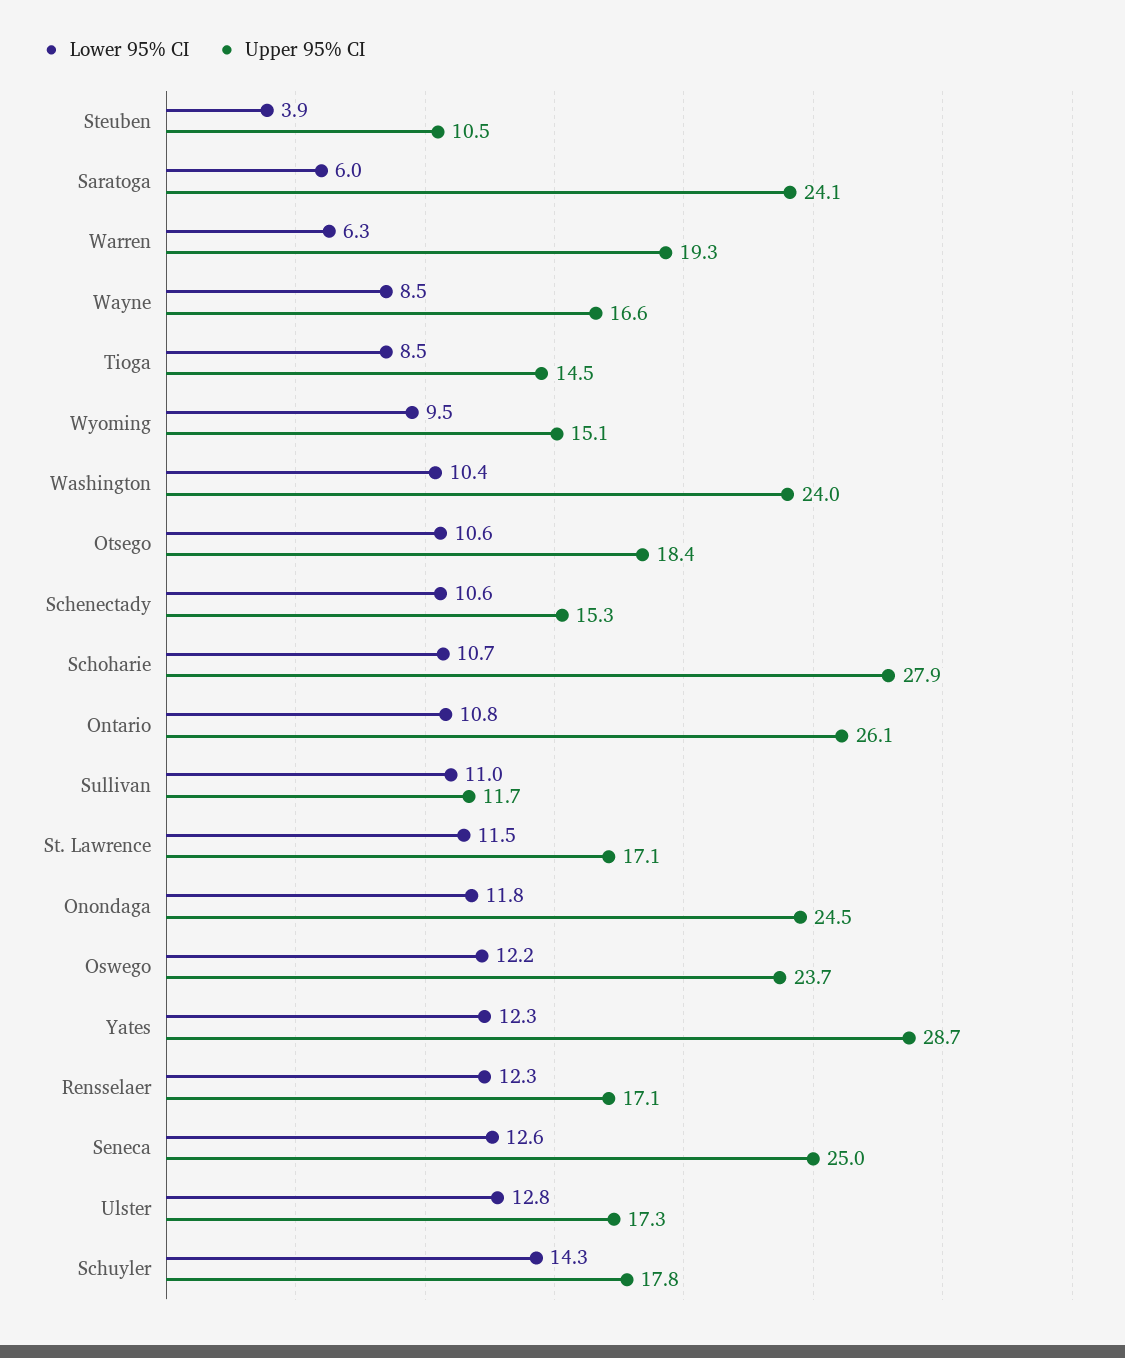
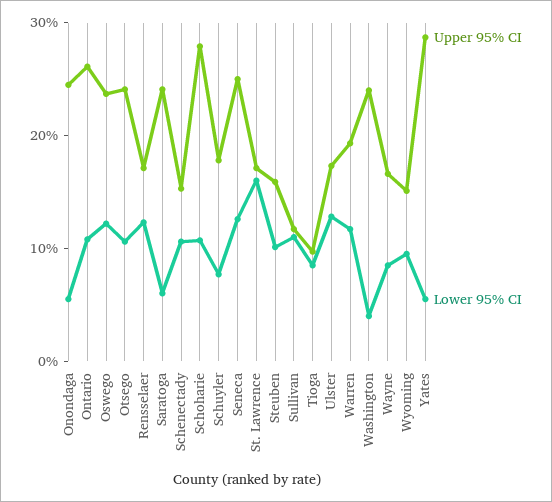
  {
    "Lower 95% CI": {
-     "Steuben": 3.9,
+     "Steuben": 10,
      "Saratoga": 6,
-     "Warren": 6.3,
+     "Warren": 12,
      "Wayne": 8.5,
      "Tioga": 8.5,
      "Wyoming": 9.5,
-     "Washington": 10.4,
+     "Washington": 4,
      "Otsego": 10.6,
      "Schenectady": 10.6,
      "Schoharie": 10.7,
      "Ontario": 10.8,
      "Sullivan": 11,
-     "St. Lawrence": 11.5,
+     "St. Lawrence": 16,
-     "Onondaga": 11.8,
+     "Onondaga": 6,
      "Oswego": 12.2,
-     "Yates": 12.3,
+     "Yates": 6,
      "Rensselaer": 12.3,
      "Seneca": 12.6,
      "Ulster": 12.8,
-     "Schuyler": 14.3
+     "Schuyler": 8
    },
    "Upper 95% CI": {
-     "Steuben": 10.5,
+     "Steuben": 16,
      "Saratoga": 24.1,
      "Warren": 19.3,
      "Wayne": 16.6,
-     "Tioga": 14.5,
+     "Tioga": 10,
      "Wyoming": 15.1,
      "Washington": 24,
-     "Otsego": 18.4,
+     "Otsego": 24,
      "Schenectady": 15.3,
      "Schoharie": 27.9,
      "Ontario": 26.1,
      "Sullivan": 11.7,
      "St. Lawrence": 17.1,
      "Onondaga": 24.5,
      "Oswego": 23.7,
      "Yates": 28.7,
      "Rensselaer": 17.1,
      "Seneca": 25,
      "Ulster": 17.3,
      "Schuyler": 17.8
    }
  }

